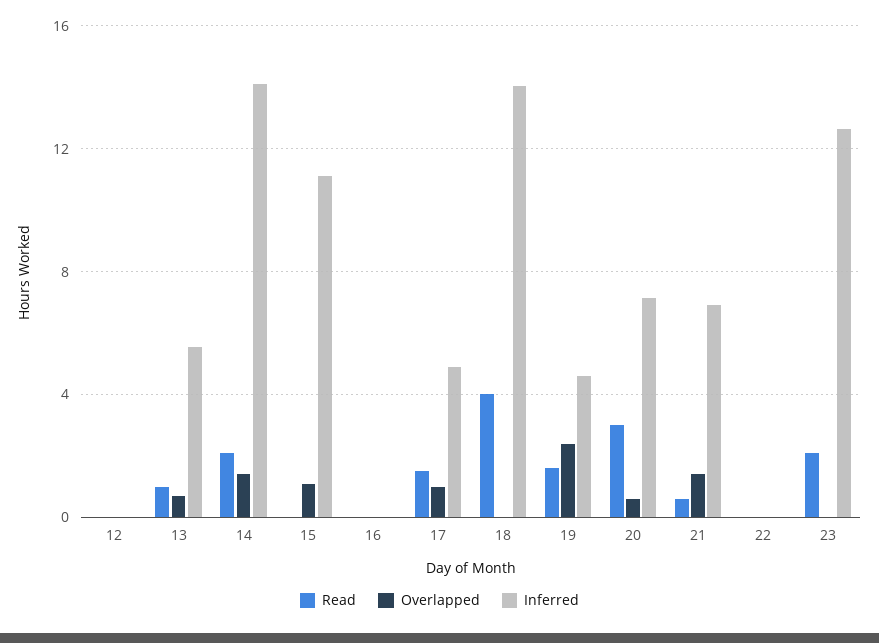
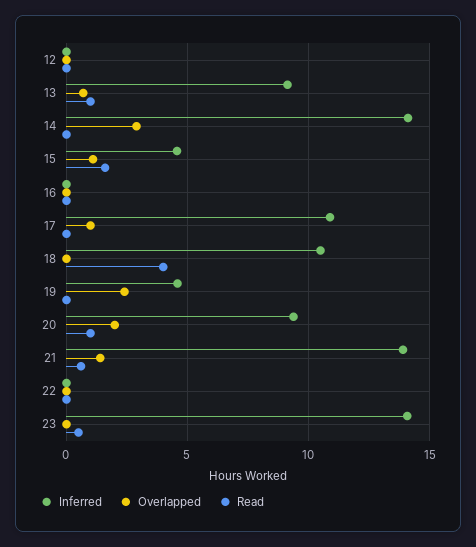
  {
    "Read": {
      "12": 0,
      "13": 1,
-     "14": 2,
+     "14": 0,
-     "15": 0,
+     "15": 1.5,
      "16": 0,
-     "17": 1.5,
+     "17": 0,
      "18": 4,
-     "19": 1.5,
+     "19": 0,
-     "20": 3,
+     "20": 1,
      "21": 0.5,
      "22": 0,
-     "23": 2
+     "23": 0.5
    },
    "Overlapped": {
      "12": 0,
      "13": 0.5,
-     "14": 1.5,
+     "14": 3,
      "15": 1,
      "16": 0,
      "17": 1,
      "18": 0,
      "19": 2.5,
-     "20": 0.5,
+     "20": 2,
      "21": 1.5,
      "22": 0,
      "23": 0
    },
    "Inferred": {
      "12": 0,
-     "13": 5.5,
+     "13": 9,
      "14": 14,
-     "15": 11,
+     "15": 4.5,
      "16": 0,
-     "17": 5,
+     "17": 11,
-     "18": 14,
+     "18": 10.5,
      "19": 4.5,
-     "20": 7,
+     "20": 9.5,
-     "21": 7,
+     "21": 14,
      "22": 0,
-     "23": 12.5
+     "23": 14
    }
  }

